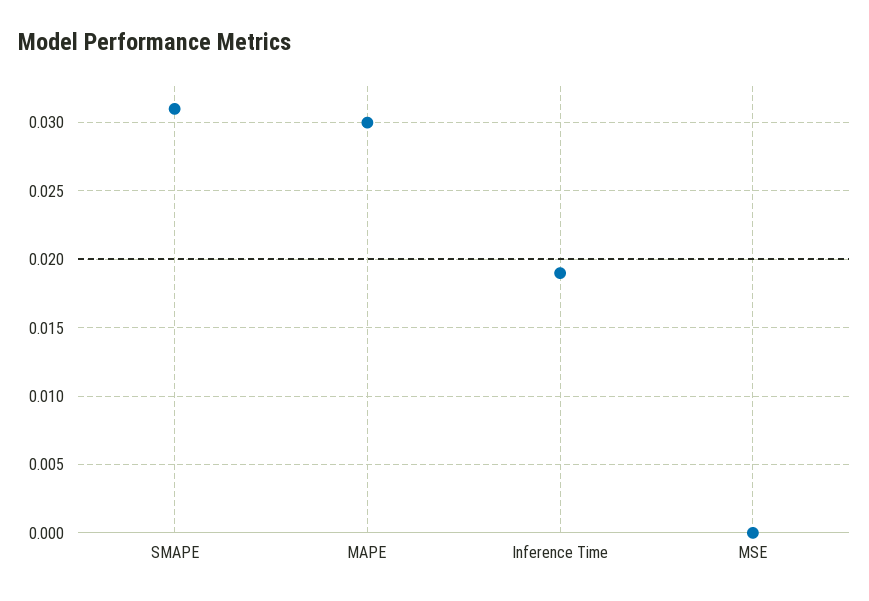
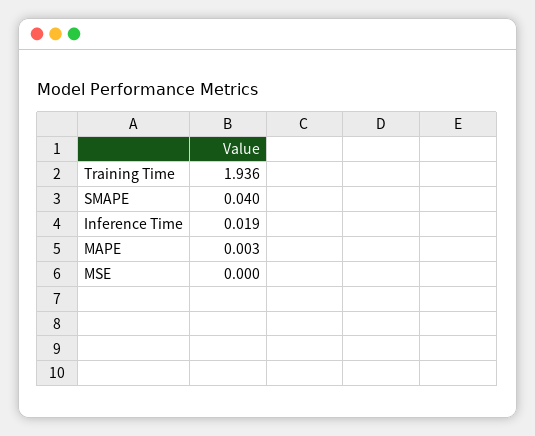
  {
-   "SMAPE": 0.031,
+   "SMAPE": 0.04,
-   "MAPE": 0.03,
+   "MAPE": 0.003,
    "Inference Time": 0.019,
-   "MSE": 0
+   "MSE": 0,
+   "Training Time": 1.936
  }

